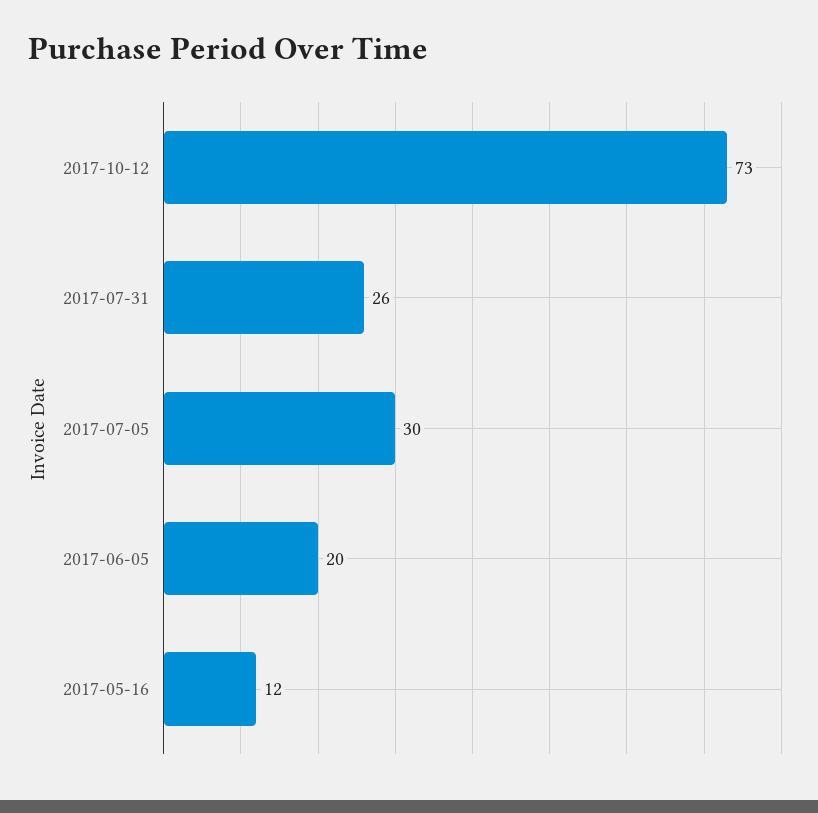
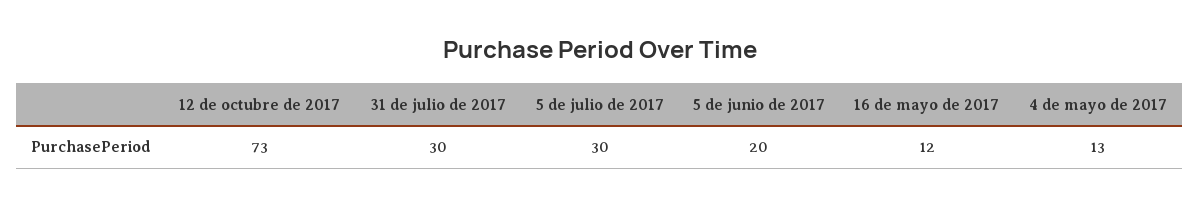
  {
    "2017-10-12": 73,
-   "2017-07-31": 26,
+   "2017-07-31": 30,
    "2017-07-05": 30,
    "2017-06-05": 20,
-   "2017-05-16": 12
+   "2017-05-16": 12,
+   "4 de mayo de 2017": 13
  }

